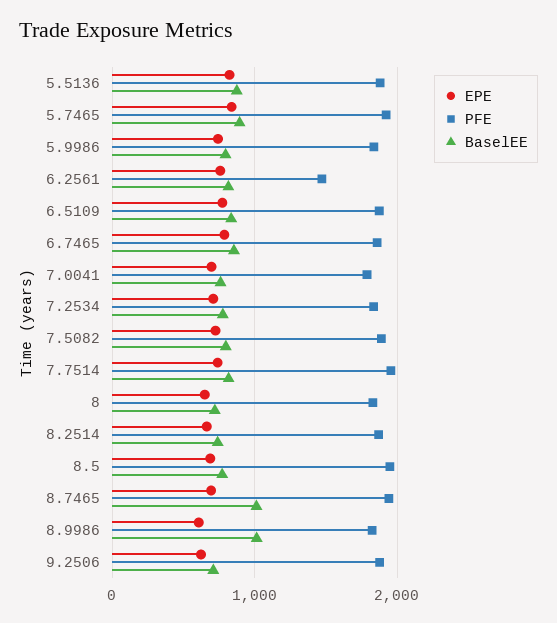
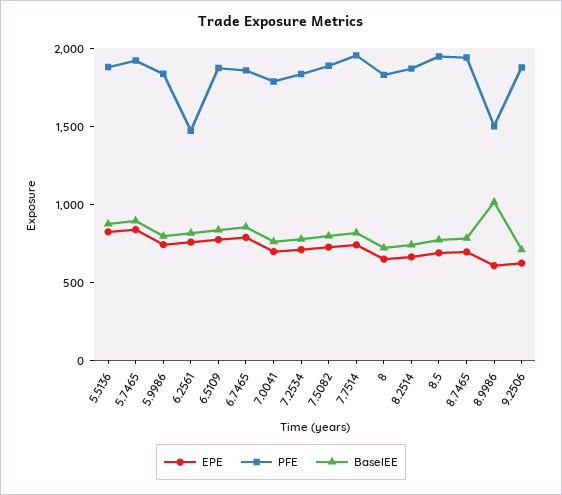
  {
    "EPE": {
      "5.5136": 800,
      "5.7465": 800,
      "5.9986": 700,
      "6.2561": 800,
      "6.5109": 800,
      "6.7465": 800,
      "7.0041": 700,
      "7.2534": 700,
      "7.5082": 700,
      "7.7514": 700,
      "8": 700,
      "8.2514": 700,
      "8.5": 700,
      "8.7465": 700,
      "8.9986": 600,
      "9.2506": 600
    },
    "PFE": {
      "5.5136": 1900,
      "5.7465": 1900,
      "5.9986": 1800,
      "6.2561": 1500,
      "6.5109": 1900,
      "6.7465": 1900,
      "7.0041": 1800,
      "7.2534": 1800,
      "7.5082": 1900,
      "7.7514": 2000,
      "8": 1800,
      "8.2514": 1900,
      "8.5": 1900,
      "8.7465": 1900,
-     "8.9986": 1800,
+     "8.9986": 1500,
      "9.2506": 1900
    },
    "BaselEE": {
      "5.5136": 900,
      "5.7465": 900,
      "5.9986": 800,
      "6.2561": 800,
      "6.5109": 800,
      "6.7465": 900,
      "7.0041": 800,
      "7.2534": 800,
      "7.5082": 800,
      "7.7514": 800,
      "8": 700,
      "8.2514": 700,
      "8.5": 800,
-     "8.7465": 1000,
+     "8.7465": 800,
      "8.9986": 1000,
      "9.2506": 700
    }
  }

